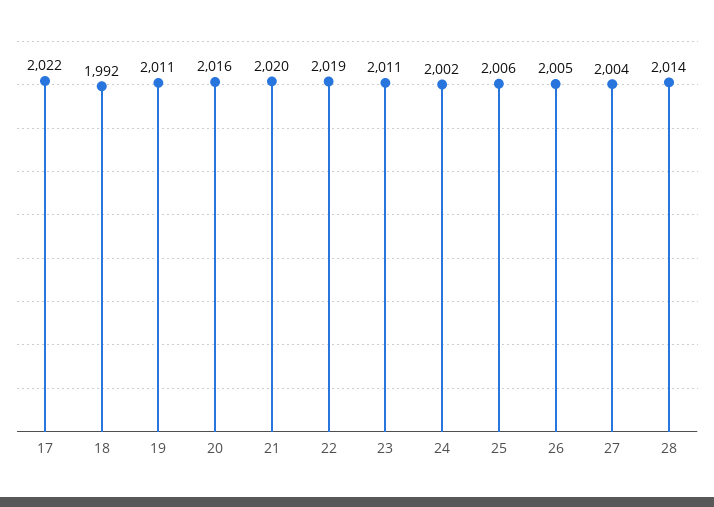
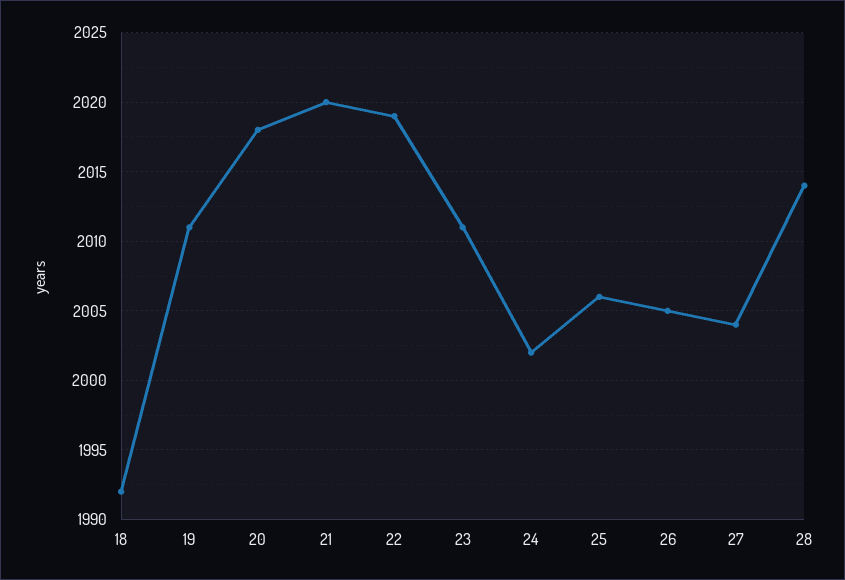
  {
-   "17": 2022,
    "18": 1992,
    "19": 2011,
-   "20": 2016,
+   "20": 2018,
    "21": 2020,
    "22": 2019,
    "23": 2011,
    "24": 2002,
    "25": 2006,
    "26": 2005,
    "27": 2004,
    "28": 2014
  }

